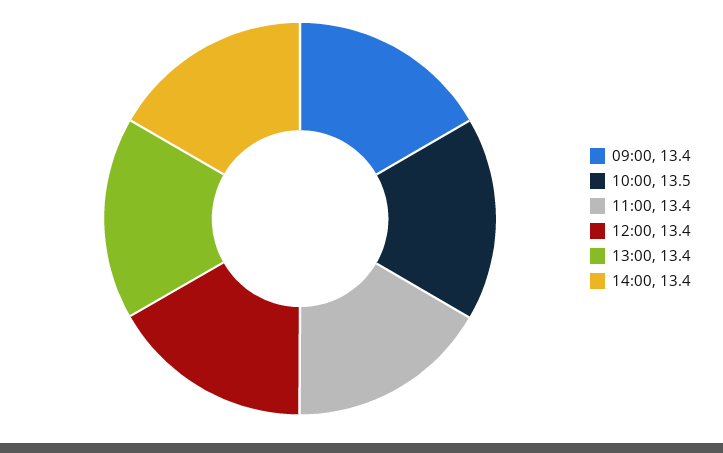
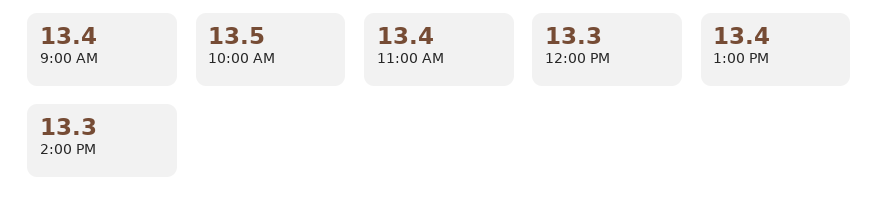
  {
    "09:00": 13.4,
    "10:00": 13.5,
    "11:00": 13.4,
-   "12:00": 13.4,
+   "12:00": 13.3,
    "13:00": 13.4,
-   "14:00": 13.4
+   "14:00": 13.3
  }

